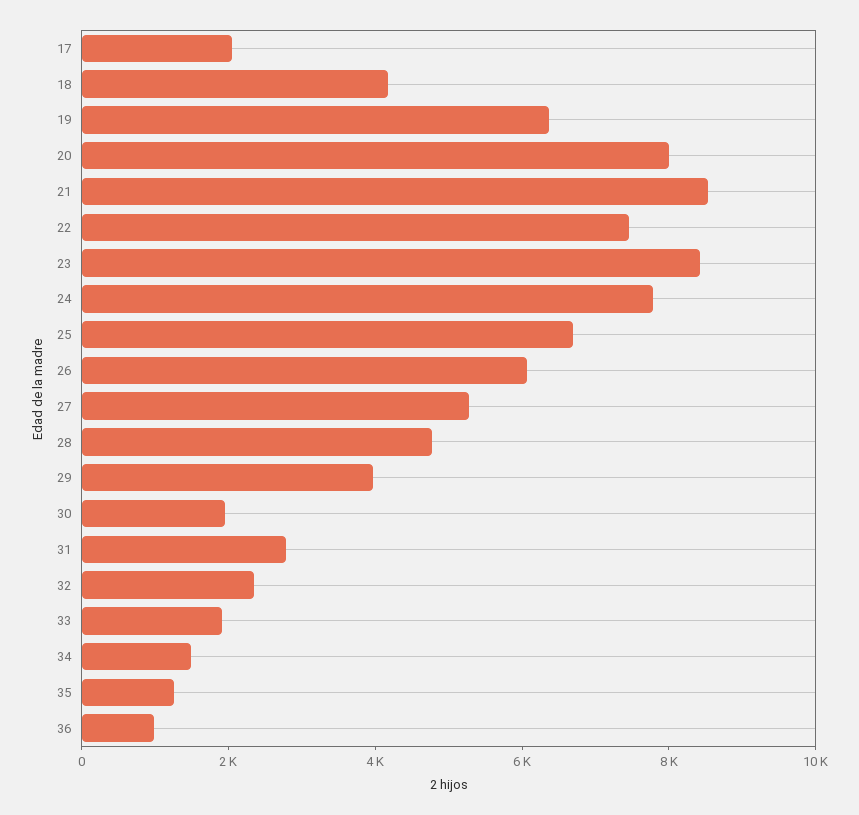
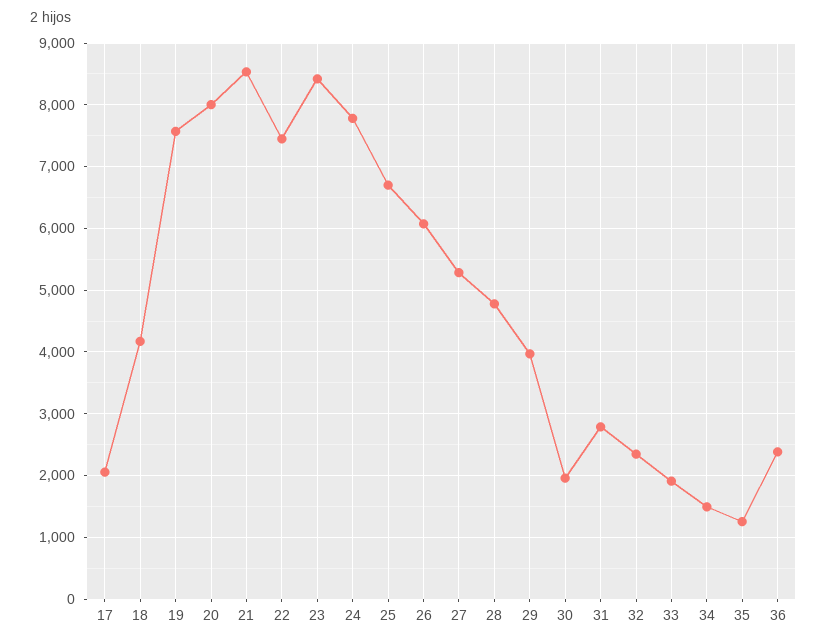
  {
    "17": 2100,
    "18": 4200,
-   "19": 6500,
+   "19": 7600,
    "20": 8000,
    "21": 8500,
    "22": 7500,
    "23": 8400,
    "24": 7800,
    "25": 6700,
    "26": 6100,
    "27": 5300,
    "28": 4800,
    "29": 4000,
    "30": 2000,
    "31": 2800,
    "32": 2300,
    "33": 1900,
    "34": 1500,
    "35": 1300,
-   "36": 1000
+   "36": 2400
  }

